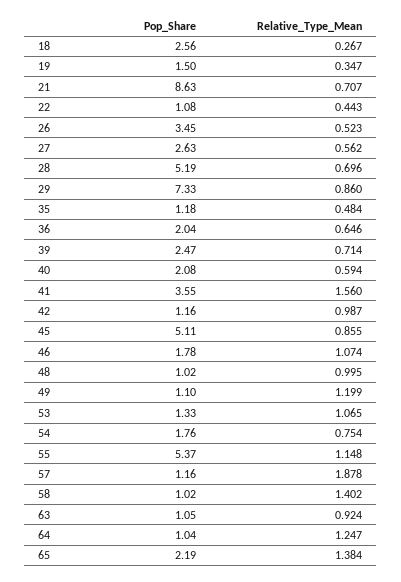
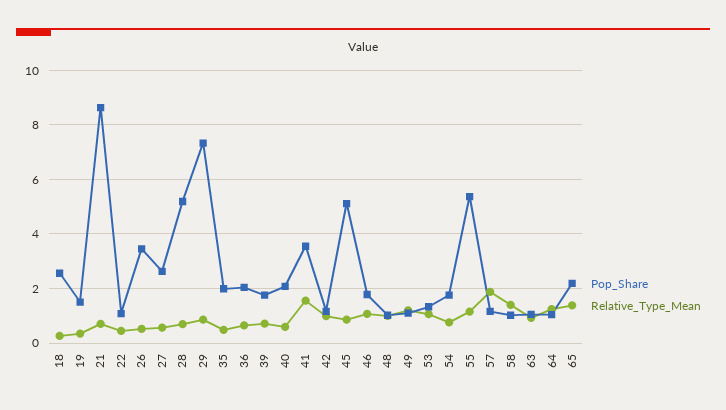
  {
    "Pop_Share": {
      "18": 2.56,
      "19": 1.5,
      "21": 8.63,
      "22": 1.08,
      "26": 3.45,
      "27": 2.63,
      "28": 5.19,
      "29": 7.33,
-     "35": 1.18,
+     "35": 2,
      "36": 2.04,
-     "39": 2.47,
+     "39": 1.75,
      "40": 2.08,
      "41": 3.55,
      "42": 1.16,
      "45": 5.11,
      "46": 1.78,
      "48": 1.02,
      "49": 1.1,
      "53": 1.33,
      "54": 1.76,
      "55": 5.37,
      "57": 1.16,
      "58": 1.02,
      "63": 1.05,
      "64": 1.04,
      "65": 2.19
    },
    "Relative_Type_Mean": {
      "18": 0.267,
      "19": 0.347,
      "21": 0.707,
      "22": 0.443,
      "26": 0.523,
      "27": 0.562,
      "28": 0.696,
      "29": 0.86,
      "35": 0.484,
      "36": 0.646,
      "39": 0.714,
      "40": 0.594,
      "41": 1.56,
      "42": 0.987,
      "45": 0.855,
      "46": 1.074,
      "48": 0.995,
      "49": 1.199,
      "53": 1.065,
      "54": 0.754,
      "55": 1.148,
      "57": 1.878,
      "58": 1.402,
      "63": 0.924,
      "64": 1.247,
      "65": 1.384
    }
  }

